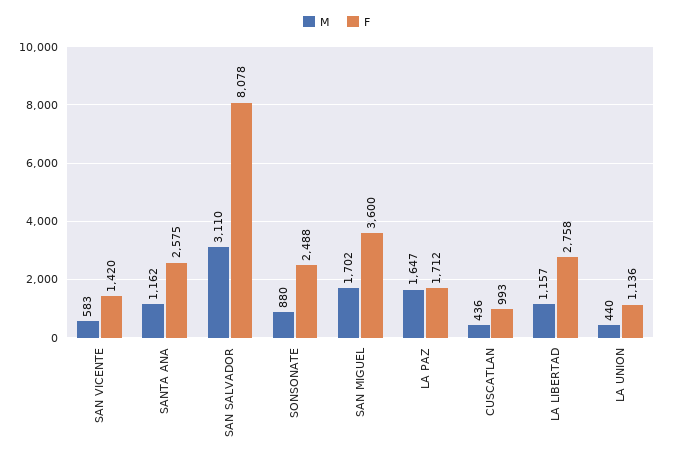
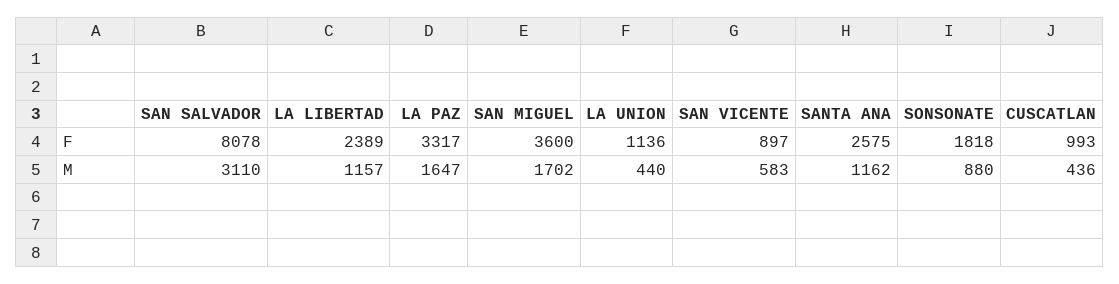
  {
    "M": {
      "SAN VICENTE": 583,
      "SANTA ANA": 1162,
      "SAN SALVADOR": 3110,
      "SONSONATE": 880,
      "SAN MIGUEL": 1702,
      "LA PAZ": 1647,
      "CUSCATLAN": 436,
      "LA LIBERTAD": 1157,
      "LA UNION": 440
    },
    "F": {
-     "SAN VICENTE": 1420,
+     "SAN VICENTE": 897,
      "SANTA ANA": 2575,
      "SAN SALVADOR": 8078,
-     "SONSONATE": 2488,
+     "SONSONATE": 1818,
      "SAN MIGUEL": 3600,
-     "LA PAZ": 1712,
+     "LA PAZ": 3317,
      "CUSCATLAN": 993,
-     "LA LIBERTAD": 2758,
+     "LA LIBERTAD": 2389,
      "LA UNION": 1136
    }
  }

